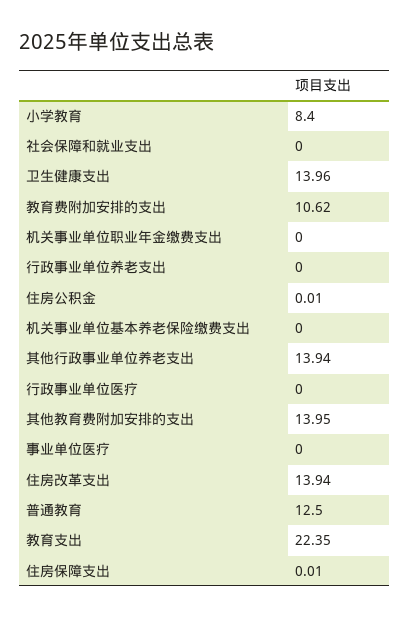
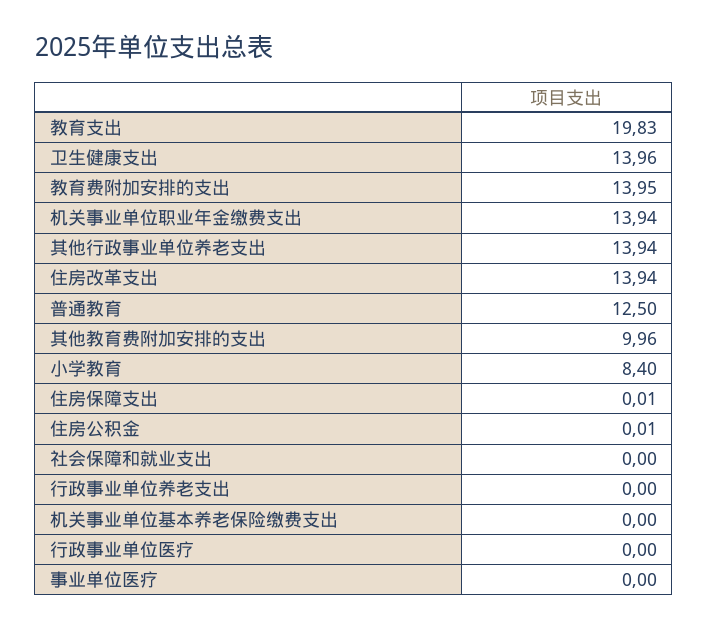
  {
    "小学教育": 8.4,
    "社会保障和就业支出": 0,
    "卫生健康支出": 13.96,
-   "教育费附加安排的支出": 10.62,
+   "教育费附加安排的支出": 13.95,
-   "机关事业单位职业年金缴费支出": 0,
+   "机关事业单位职业年金缴费支出": 13.94,
    "行政事业单位养老支出": 0,
    "住房公积金": 0.01,
    "机关事业单位基本养老保险缴费支出": 0,
    "其他行政事业单位养老支出": 13.94,
    "行政事业单位医疗": 0,
-   "其他教育费附加安排的支出": 13.95,
+   "其他教育费附加安排的支出": 9.96,
    "事业单位医疗": 0,
    "住房改革支出": 13.94,
    "普通教育": 12.5,
-   "教育支出": 22.35,
+   "教育支出": 19.83,
    "住房保障支出": 0.01
  }

